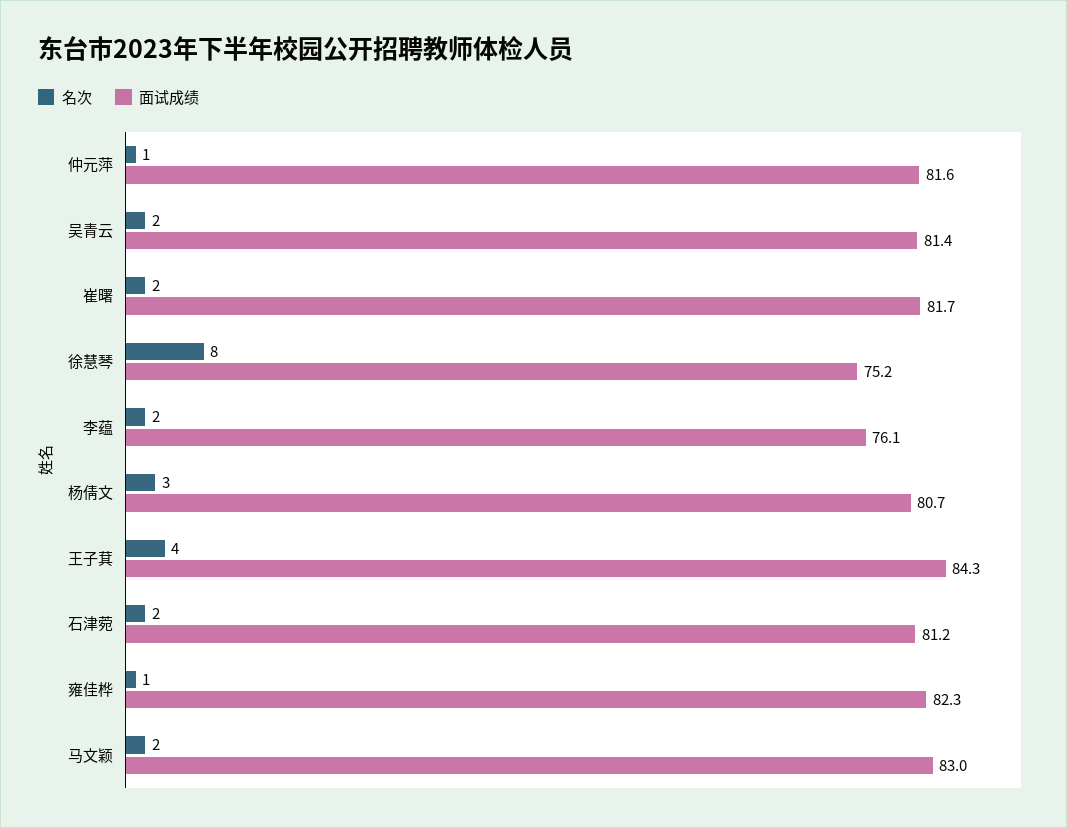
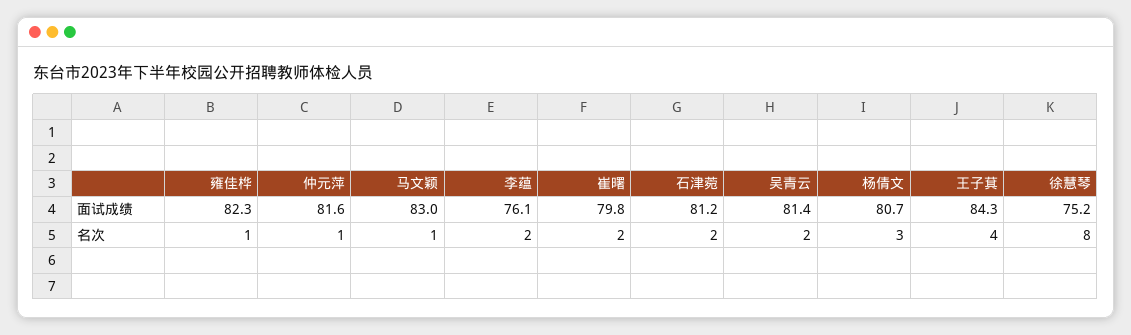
  {
    "名次": {
      "仲元萍": 1,
      "吴青云": 2,
      "崔曙": 2,
      "徐慧琴": 8,
      "李蕴": 2,
      "杨倩文": 3,
      "王子萁": 4,
      "石津菀": 2,
      "雍佳桦": 1,
-     "马文颖": 2
+     "马文颖": 1
    },
    "面试成绩": {
      "仲元萍": 81.6,
      "吴青云": 81.4,
-     "崔曙": 81.7,
+     "崔曙": 79.8,
      "徐慧琴": 75.2,
      "李蕴": 76.1,
      "杨倩文": 80.7,
      "王子萁": 84.3,
      "石津菀": 81.2,
      "雍佳桦": 82.3,
      "马文颖": 83
    }
  }

